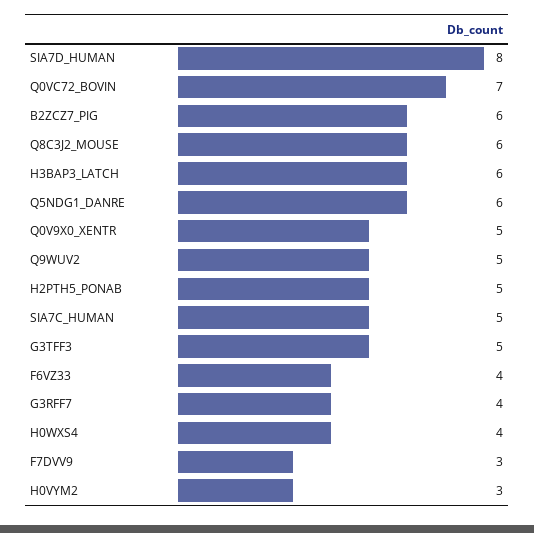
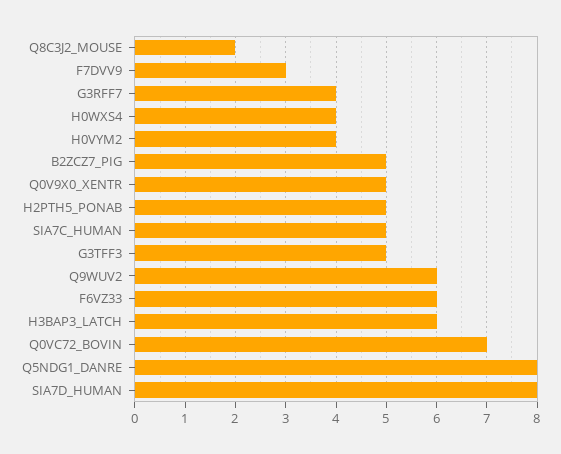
  {
    "SIA7D_HUMAN": 8,
    "Q0VC72_BOVIN": 7,
-   "B2ZCZ7_PIG": 6,
+   "B2ZCZ7_PIG": 5,
-   "Q8C3J2_MOUSE": 6,
+   "Q8C3J2_MOUSE": 2,
    "H3BAP3_LATCH": 6,
-   "Q5NDG1_DANRE": 6,
+   "Q5NDG1_DANRE": 8,
    "Q0V9X0_XENTR": 5,
-   "Q9WUV2": 5,
+   "Q9WUV2": 6,
    "H2PTH5_PONAB": 5,
    "SIA7C_HUMAN": 5,
    "G3TFF3": 5,
-   "F6VZ33": 4,
+   "F6VZ33": 6,
    "G3RFF7": 4,
    "H0WXS4": 4,
    "F7DVV9": 3,
-   "H0VYM2": 3
+   "H0VYM2": 4
  }

